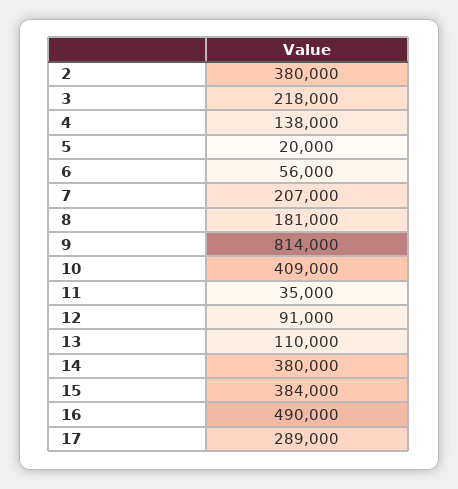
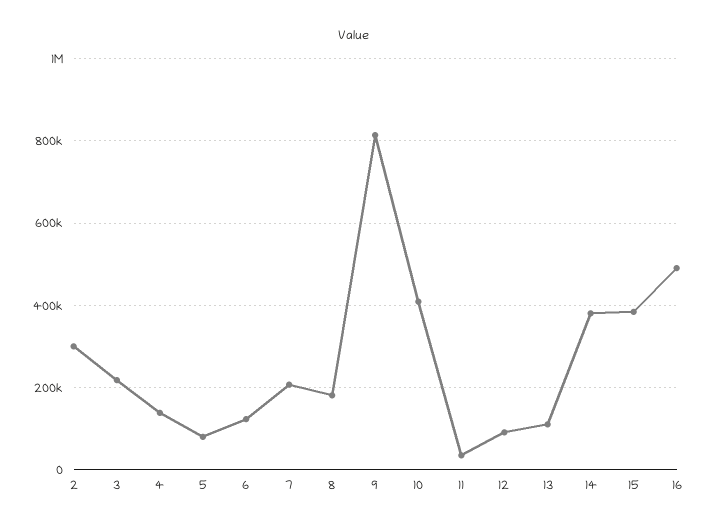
  {
-   "2": 380000,
+   "2": 300000,
    "3": 218000,
    "4": 138000,
-   "5": 20000,
+   "5": 80000,
-   "6": 56000,
+   "6": 120000,
    "7": 207000,
    "8": 181000,
    "9": 814000,
    "10": 409000,
    "11": 35000,
    "12": 91000,
    "13": 110000,
    "14": 380000,
    "15": 384000,
-   "16": 490000,
+   "16": 490000
-   "17": 289000
  }

